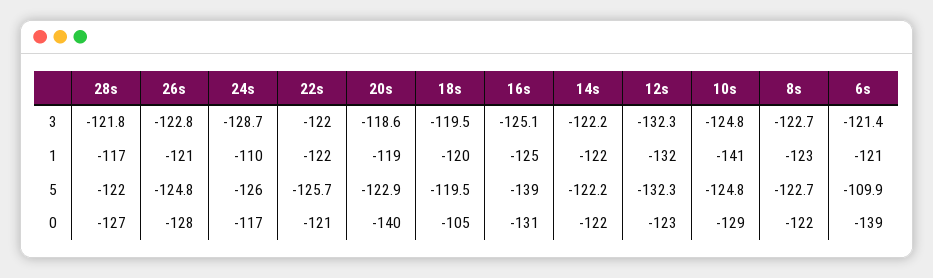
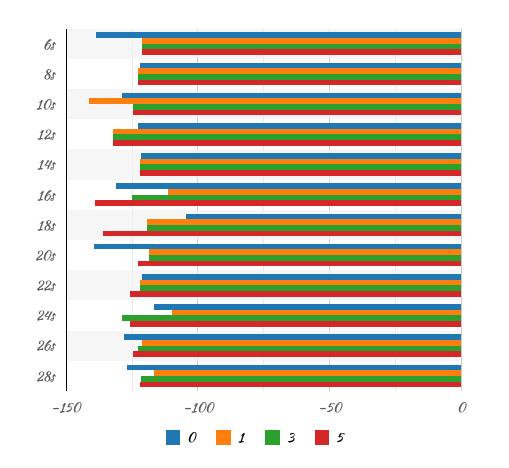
  {
    "3": {
      "28s": -121.8,
      "26s": -122.8,
      "24s": -128.7,
      "22s": -122,
      "20s": -118.6,
      "18s": -119.5,
      "16s": -125.1,
      "14s": -122.2,
      "12s": -132.3,
      "10s": -124.8,
      "8s": -122.7,
      "6s": -121.4
    },
    "1": {
      "28s": -117,
      "26s": -121,
      "24s": -110,
      "22s": -122,
      "20s": -119,
      "18s": -120,
-     "16s": -125,
+     "16s": -110,
      "14s": -122,
      "12s": -132,
      "10s": -141,
      "8s": -123,
      "6s": -121
    },
    "5": {
      "28s": -122,
      "26s": -124.8,
      "24s": -126,
      "22s": -125.7,
      "20s": -122.9,
-     "18s": -119.5,
+     "18s": -135,
      "16s": -139,
      "14s": -122.2,
      "12s": -132.3,
      "10s": -124.8,
      "8s": -122.7,
-     "6s": -109.9
+     "6s": -120
    },
    "0": {
      "28s": -127,
      "26s": -128,
      "24s": -117,
      "22s": -121,
      "20s": -140,
      "18s": -105,
      "16s": -131,
      "14s": -122,
      "12s": -123,
      "10s": -129,
      "8s": -122,
      "6s": -139
    }
  }

